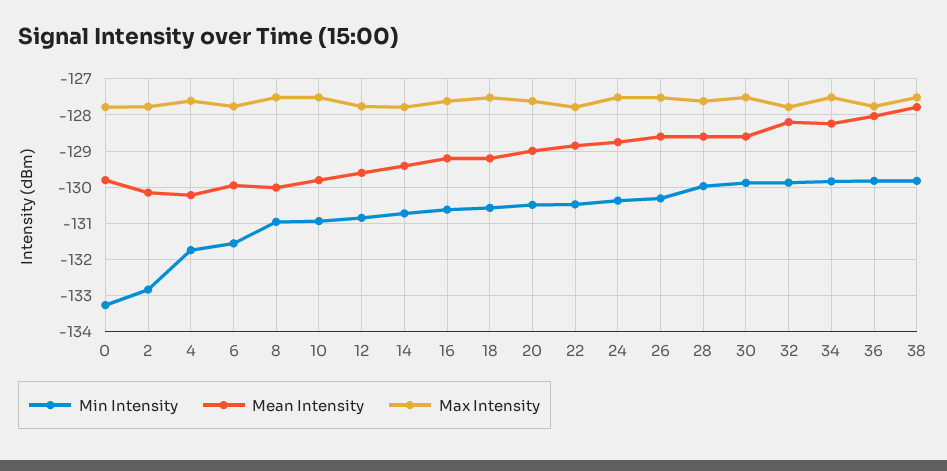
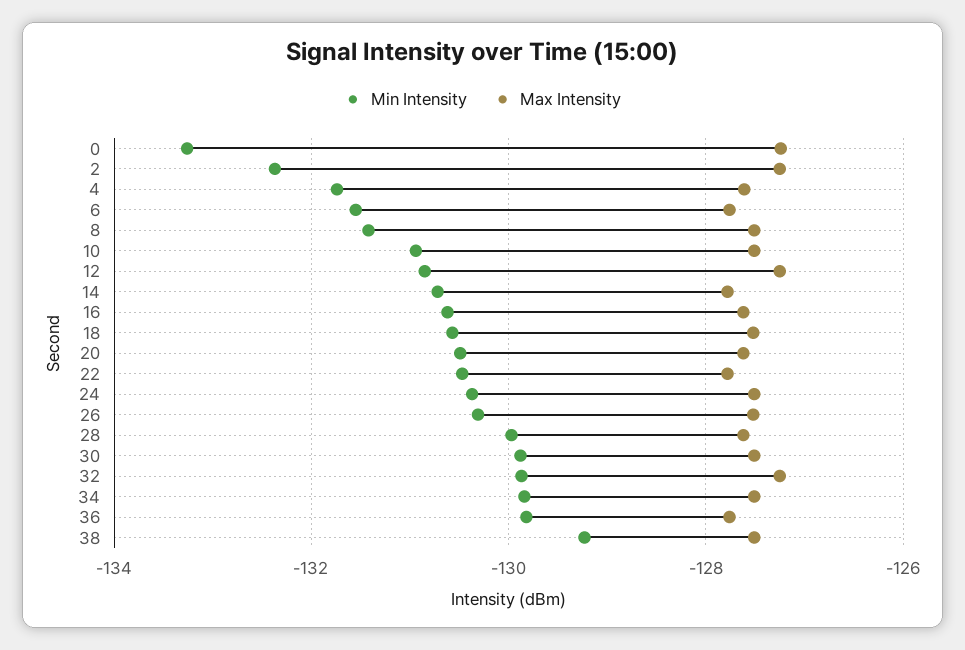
  {
    "Min Intensity": {
      "0": -133.2,
-     "2": -132.8,
+     "2": -132.4,
      "4": -131.8,
      "6": -131.6,
-     "8": -131,
+     "8": -131.4,
      "10": -131,
      "12": -130.8,
      "14": -130.8,
      "16": -130.6,
      "18": -130.6,
      "20": -130.4,
      "22": -130.4,
      "24": -130.4,
      "26": -130.4,
      "28": -130,
      "30": -129.8,
      "32": -129.8,
      "34": -129.8,
      "36": -129.8,
-     "38": -129.8
+     "38": -129.2
    },
-   "Mean Intensity": {
-     "0": -129.8,
-     "2": -130.2,
-     "4": -130.2,
-     "6": -130,
-     "8": -130,
-     "10": -129.8,
-     "12": -129.6,
-     "14": -129.4,
-     "16": -129.2,
-     "18": -129.2,
-     "20": -129,
-     "22": -128.8,
-     "24": -128.8,
-     "26": -128.6,
-     "28": -128.6,
-     "30": -128.6,
-     "32": -128.2,
-     "34": -128.2,
-     "36": -128,
-     "38": -127.8
-   },
    "Max Intensity": {
-     "0": -127.8,
+     "0": -127.2,
-     "2": -127.8,
+     "2": -127.2,
      "4": -127.6,
      "6": -127.8,
      "8": -127.6,
      "10": -127.6,
-     "12": -127.8,
+     "12": -127.2,
      "14": -127.8,
      "16": -127.6,
      "18": -127.6,
      "20": -127.6,
      "22": -127.8,
      "24": -127.6,
      "26": -127.6,
      "28": -127.6,
      "30": -127.6,
-     "32": -127.8,
+     "32": -127.2,
      "34": -127.6,
      "36": -127.8,
      "38": -127.6
    }
  }

